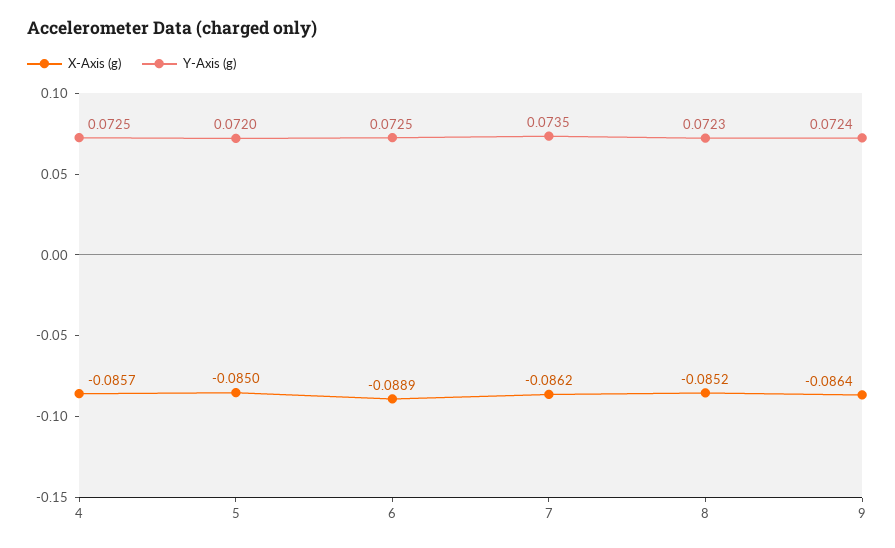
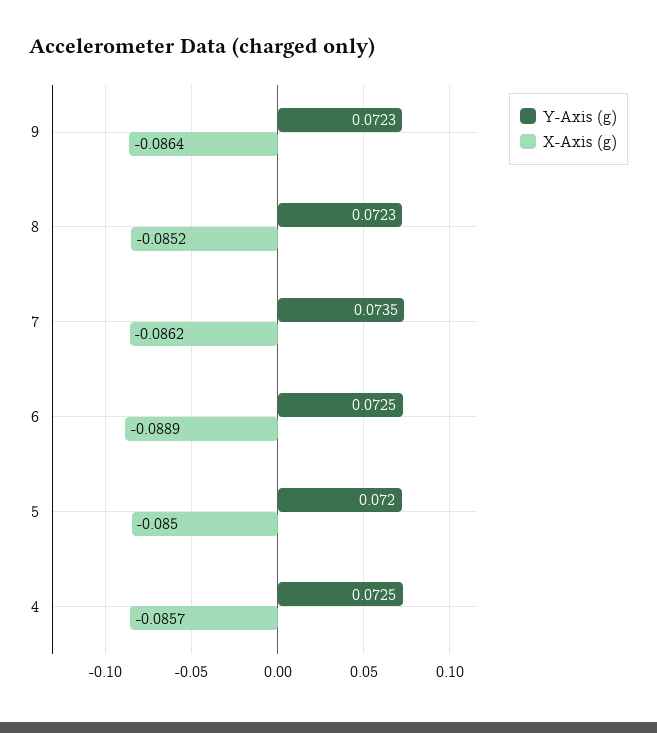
  {
    "X-Axis (g)": {
      "4": -0.0857,
      "5": -0.085,
      "6": -0.0889,
      "7": -0.0862,
      "8": -0.0852,
      "9": -0.0864
    },
    "Y-Axis (g)": {
      "4": 0.0725,
      "5": 0.072,
      "6": 0.0725,
      "7": 0.0735,
      "8": 0.0723,
-     "9": 0.0724
+     "9": 0.0723
    }
  }

